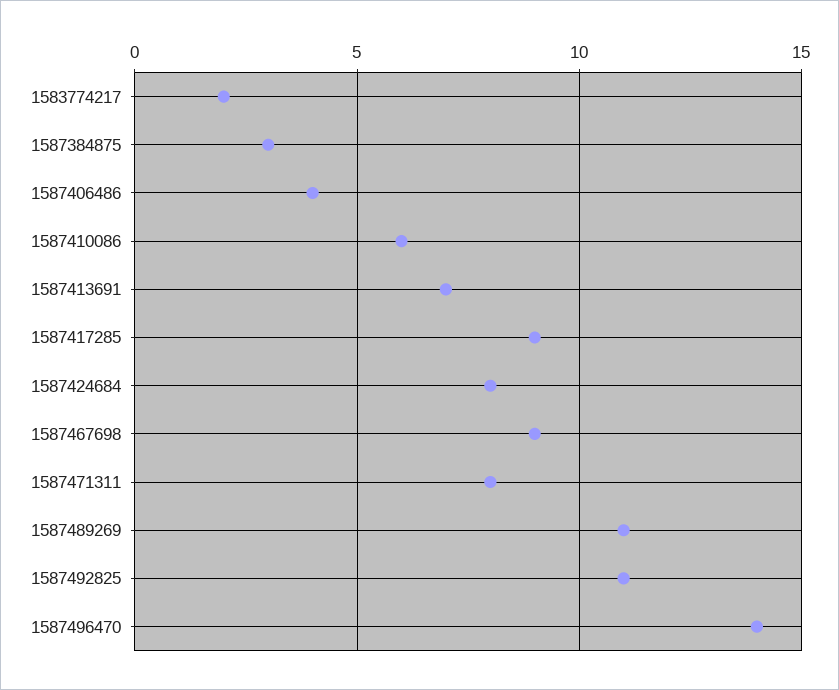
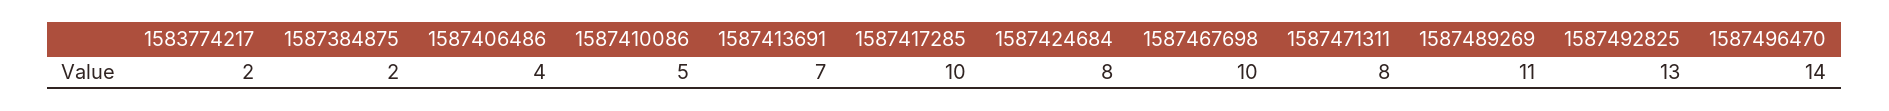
  {
    "1583774217": 2,
-   "1587384875": 3,
+   "1587384875": 2,
    "1587406486": 4,
-   "1587410086": 6,
+   "1587410086": 5,
    "1587413691": 7,
-   "1587417285": 9,
+   "1587417285": 10,
    "1587424684": 8,
-   "1587467698": 9,
+   "1587467698": 10,
    "1587471311": 8,
    "1587489269": 11,
-   "1587492825": 11,
+   "1587492825": 13,
    "1587496470": 14
  }

